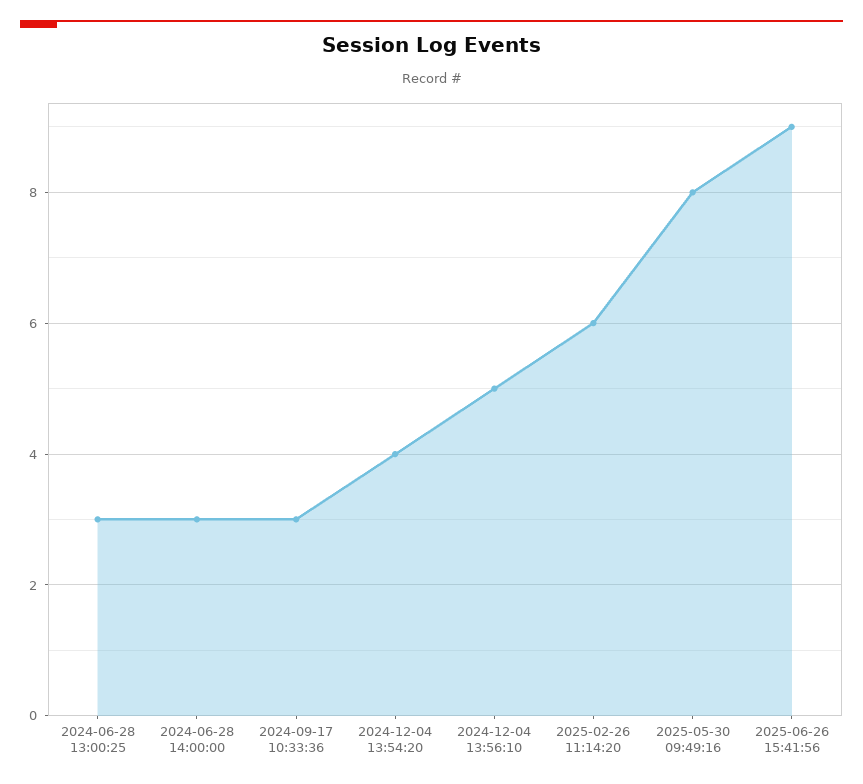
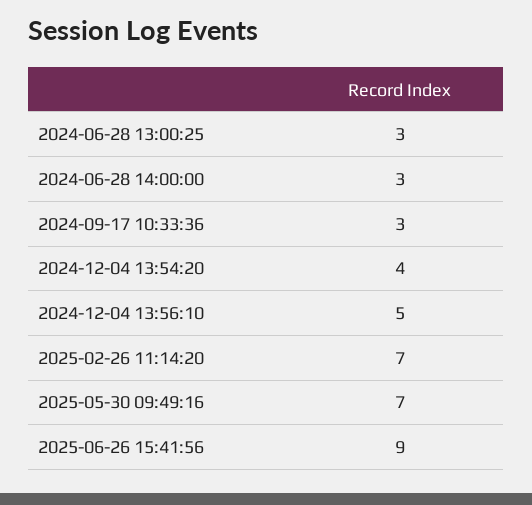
  {
    "2024-06-28 13:00:25": 3,
    "2024-06-28 14:00:00": 3,
    "2024-09-17 10:33:36": 3,
    "2024-12-04 13:54:20": 4,
    "2024-12-04 13:56:10": 5,
-   "2025-02-26 11:14:20": 6,
+   "2025-02-26 11:14:20": 7,
-   "2025-05-30 09:49:16": 8,
+   "2025-05-30 09:49:16": 7,
    "2025-06-26 15:41:56": 9
  }

